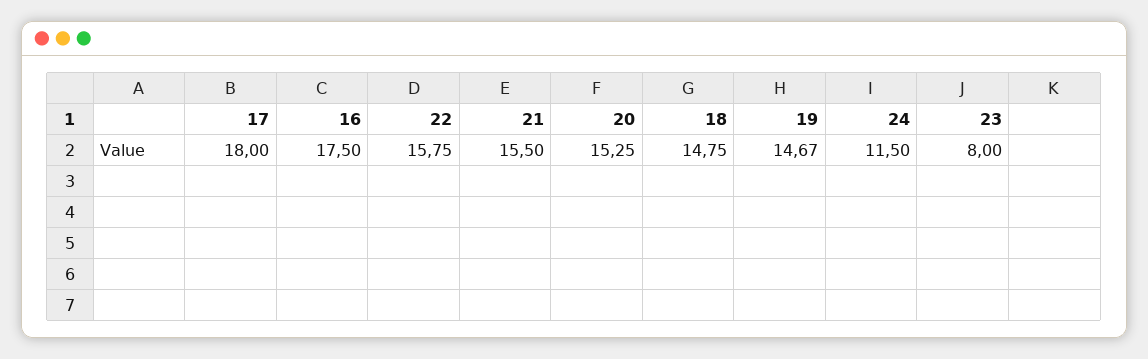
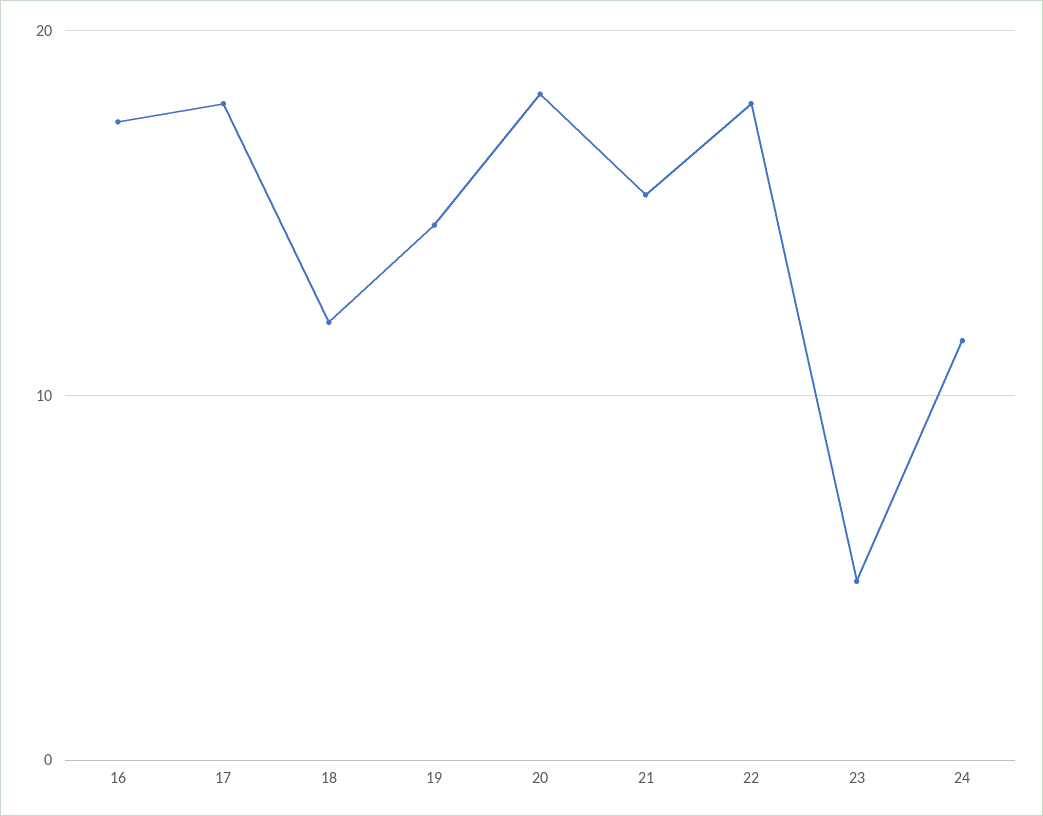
  {
    "17": 18,
    "16": 17.5,
-   "22": 15.75,
+   "22": 18,
    "21": 15.5,
-   "20": 15.25,
+   "20": 18,
-   "18": 14.75,
+   "18": 12,
    "19": 14.67,
    "24": 11.5,
-   "23": 8
+   "23": 5
  }

